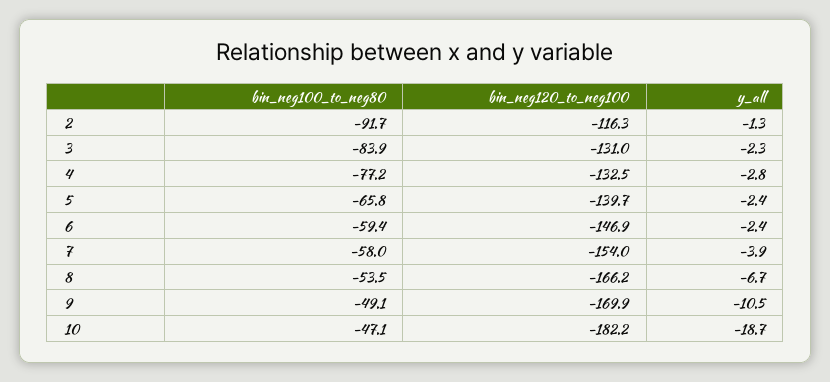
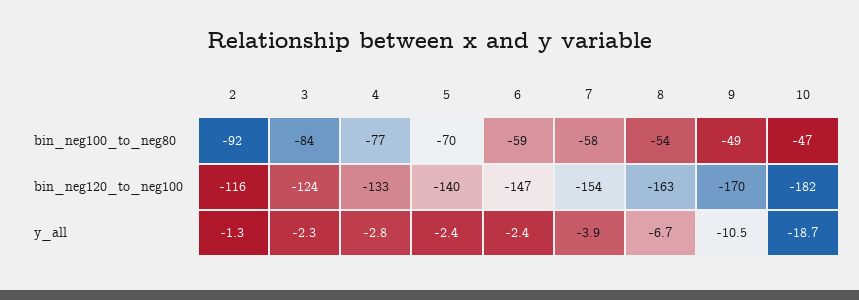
  {
    "bin_neg100_to_neg80": {
      "2": -91.7,
      "3": -83.9,
      "4": -77.2,
-     "5": -65.8,
+     "5": -70,
      "6": -59.4,
      "7": -58,
      "8": -53.5,
      "9": -49.1,
      "10": -47.1
    },
    "bin_neg120_to_neg100": {
      "2": -116.3,
-     "3": -131,
+     "3": -124,
      "4": -132.5,
      "5": -139.7,
      "6": -146.9,
      "7": -154,
-     "8": -166.2,
+     "8": -163,
      "9": -169.9,
      "10": -182.2
    },
    "y_all": {
      "2": -1.3,
      "3": -2.3,
      "4": -2.8,
      "5": -2.4,
      "6": -2.4,
      "7": -3.9,
      "8": -6.7,
      "9": -10.5,
      "10": -18.7
    }
  }

